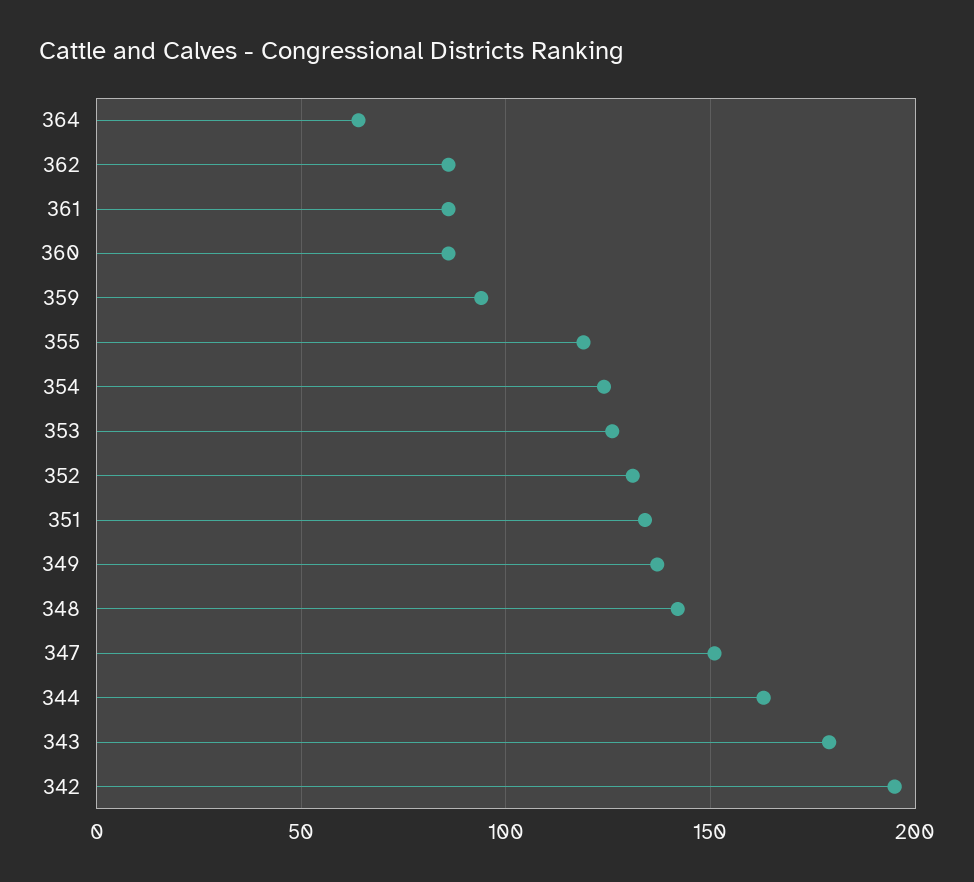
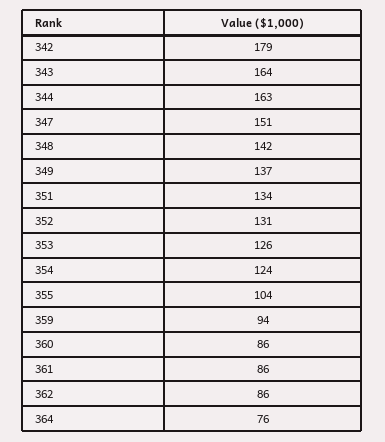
  {
-   "364": 65,
+   "364": 76,
    "362": 86,
    "361": 86,
    "360": 86,
    "359": 94,
-   "355": 120,
+   "355": 104,
    "354": 124,
    "353": 126,
    "352": 131,
    "351": 134,
    "349": 137,
    "348": 142,
    "347": 151,
    "344": 163,
-   "343": 180,
+   "343": 164,
-   "342": 195
+   "342": 179
  }

